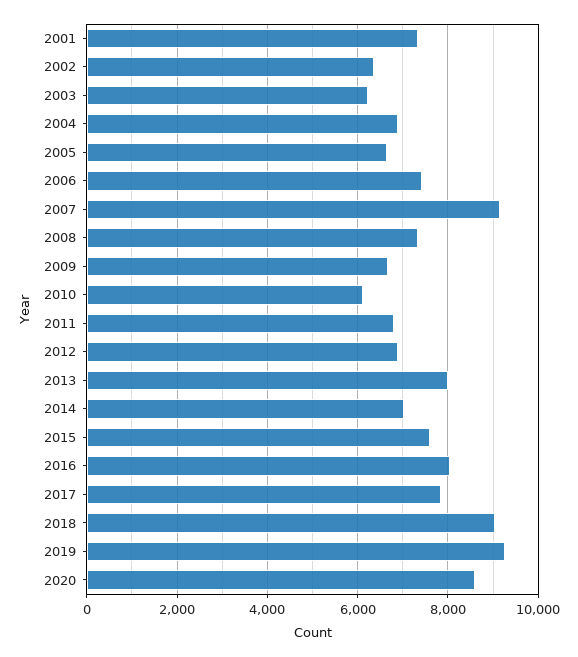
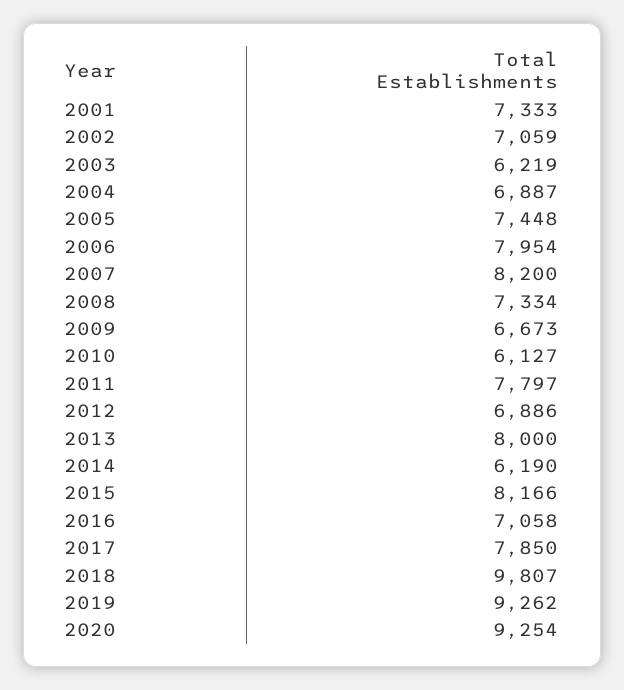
  {
    "2001": 7333,
-   "2002": 6400,
+   "2002": 7059,
    "2003": 6219,
    "2004": 6887,
-   "2005": 6600,
+   "2005": 7448,
-   "2006": 7400,
+   "2006": 7954,
-   "2007": 9200,
+   "2007": 8200,
    "2008": 7334,
    "2009": 6673,
    "2010": 6127,
-   "2011": 6800,
+   "2011": 7797,
    "2012": 6886,
    "2013": 8000,
-   "2014": 7000,
+   "2014": 6190,
-   "2015": 7600,
+   "2015": 8166,
-   "2016": 8000,
+   "2016": 7058,
    "2017": 7850,
-   "2018": 9000,
+   "2018": 9807,
    "2019": 9262,
-   "2020": 8600
+   "2020": 9254
  }

